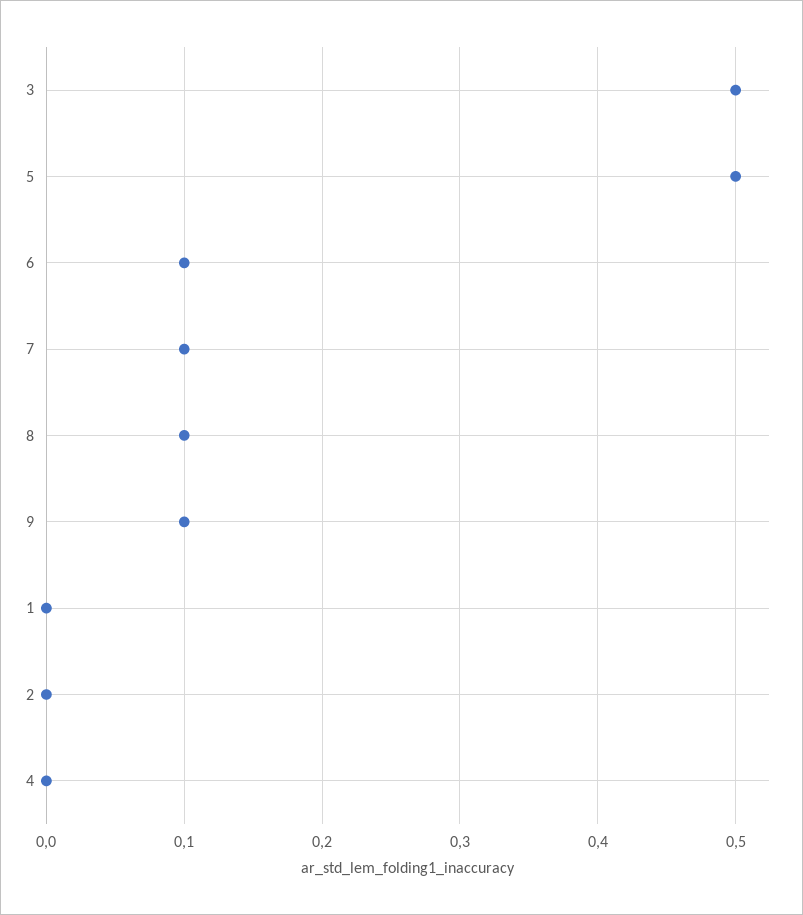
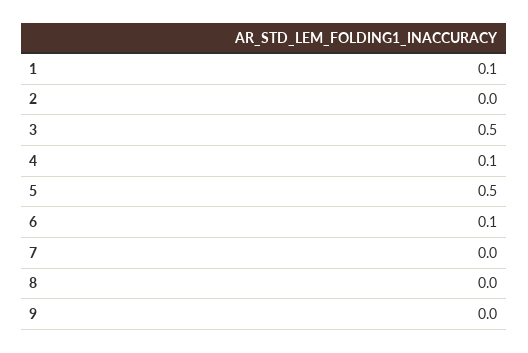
  {
    "3": 0.5,
    "5": 0.5,
    "6": 0.1,
-   "7": 0.1,
+   "7": 0,
-   "8": 0.1,
+   "8": 0,
-   "9": 0.1,
+   "9": 0,
-   "1": 0,
+   "1": 0.1,
    "2": 0,
-   "4": 0
+   "4": 0.1
  }

